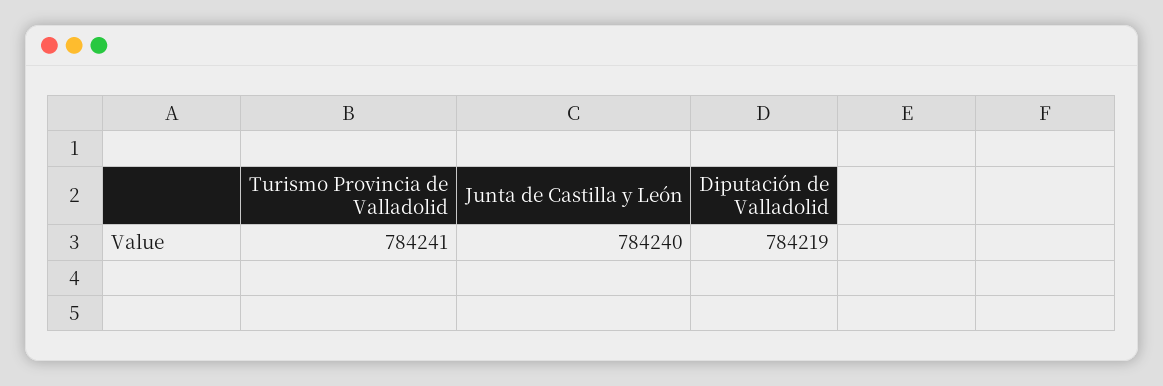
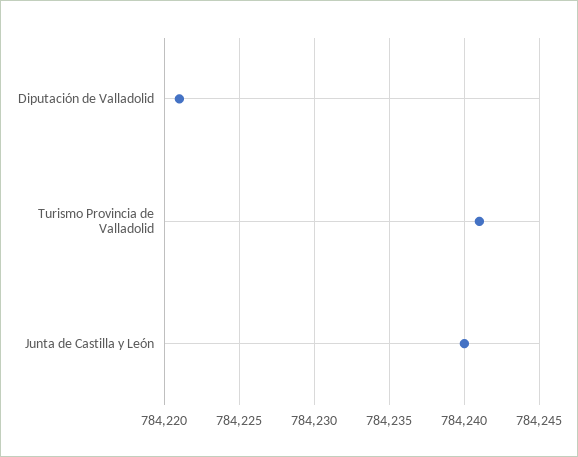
  {
    "Turismo Provincia de Valladolid": 784241,
    "Junta de Castilla y León": 784240,
-   "Diputación de Valladolid": 784219
+   "Diputación de Valladolid": 784221
  }

